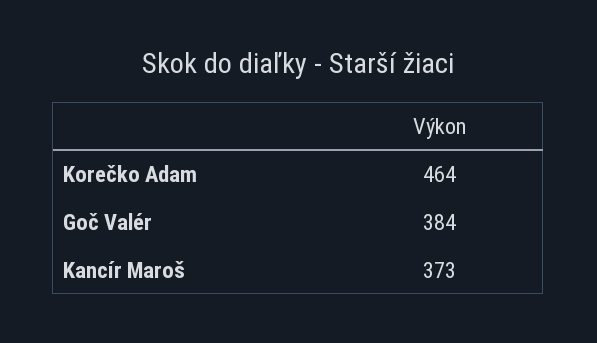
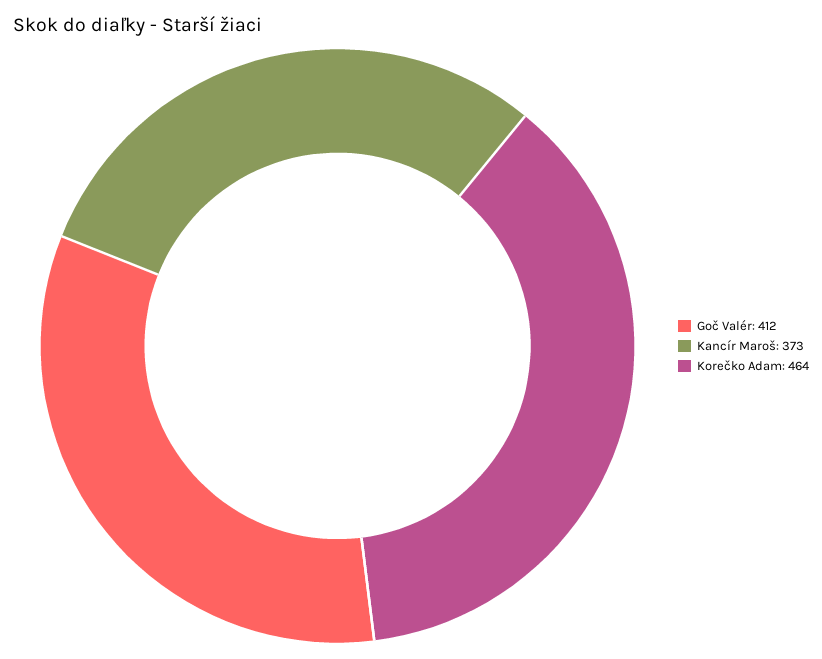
  {
    "Korečko Adam": 464,
-   "Goč Valér": 384,
+   "Goč Valér": 412,
    "Kancír Maroš": 373
  }

